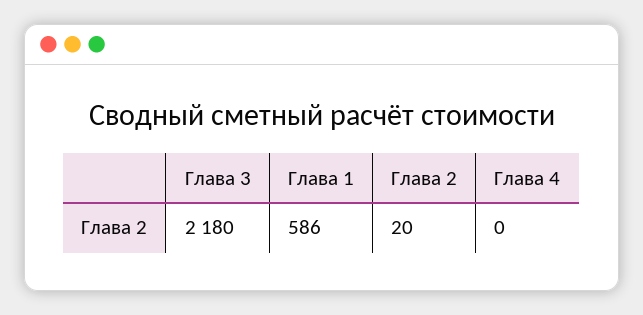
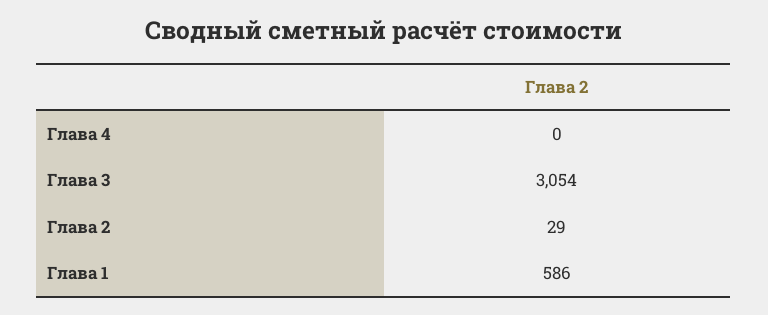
  {
-   "Глава 3": 2180,
+   "Глава 3": 3054,
    "Глава 1": 586,
-   "Глава 2": 20,
+   "Глава 2": 29,
    "Глава 4": 0
  }

